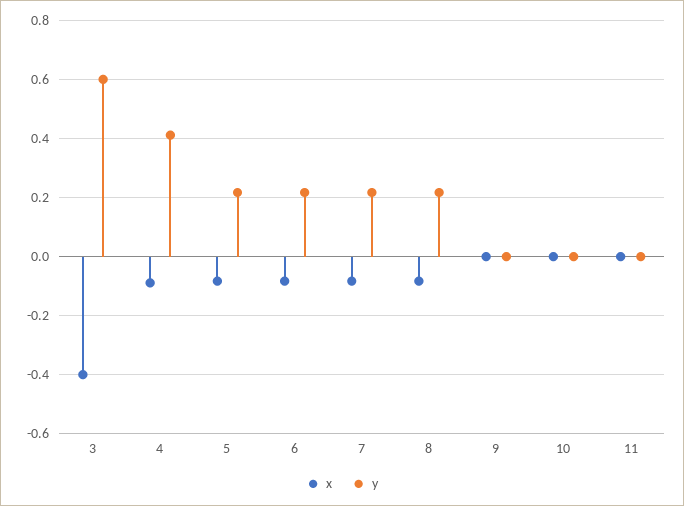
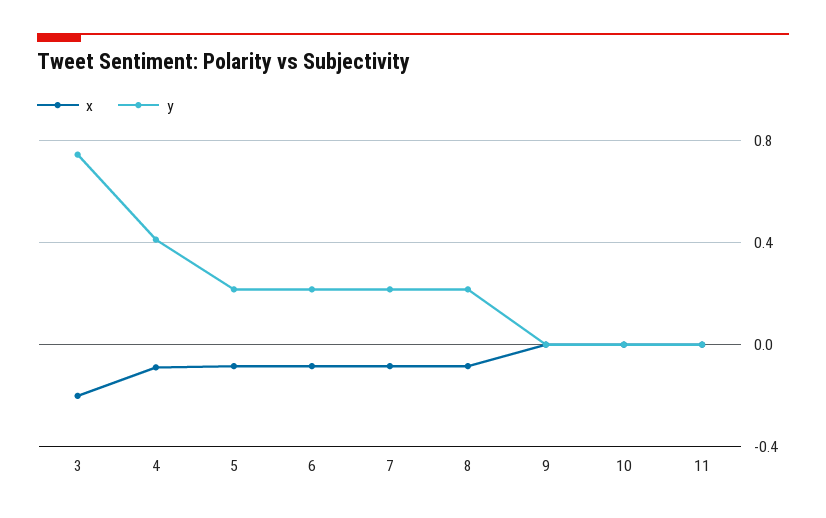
  {
    "x": {
-     "3": -0.4,
+     "3": -0.2,
      "4": -0.1,
      "5": -0.075,
      "6": -0.075,
      "7": -0.075,
      "8": -0.075,
      "9": 0,
      "10": 0,
      "11": 0
    },
    "y": {
-     "3": 0.6,
+     "3": 0.75,
      "4": 0.4,
      "5": 0.225,
      "6": 0.225,
      "7": 0.225,
      "8": 0.225,
      "9": 0,
      "10": 0,
      "11": 0
    }
  }

